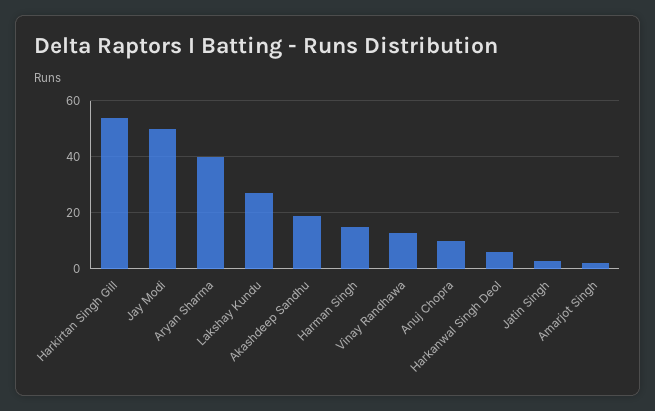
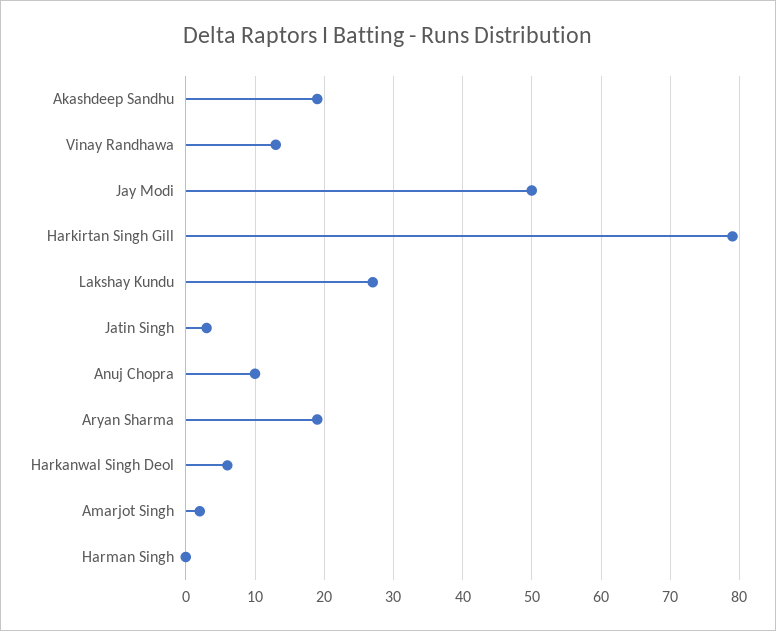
  {
-   "Harkirtan Singh Gill": 55,
+   "Harkirtan Singh Gill": 79,
    "Jay Modi": 50,
-   "Aryan Sharma": 40,
+   "Aryan Sharma": 19,
    "Lakshay Kundu": 27,
    "Akashdeep Sandhu": 19,
-   "Harman Singh": 15,
+   "Harman Singh": 0,
    "Vinay Randhawa": 13,
    "Anuj Chopra": 10,
    "Harkanwal Singh Deol": 6,
    "Jatin Singh": 3,
    "Amarjot Singh": 2
  }

